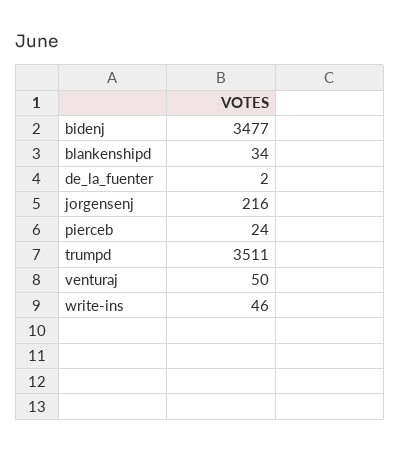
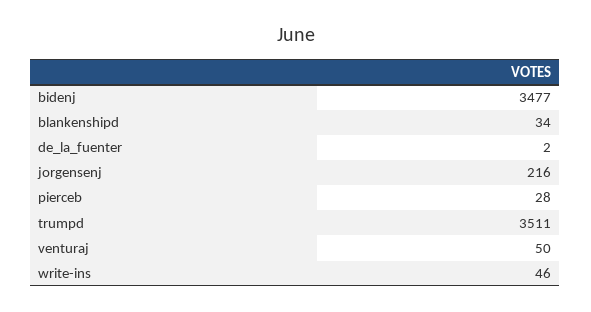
  {
    "bidenj": 3477,
    "blankenshipd": 34,
    "de_la_fuenter": 2,
    "jorgensenj": 216,
-   "pierceb": 24,
+   "pierceb": 28,
    "trumpd": 3511,
    "venturaj": 50,
    "write-ins": 46
  }

